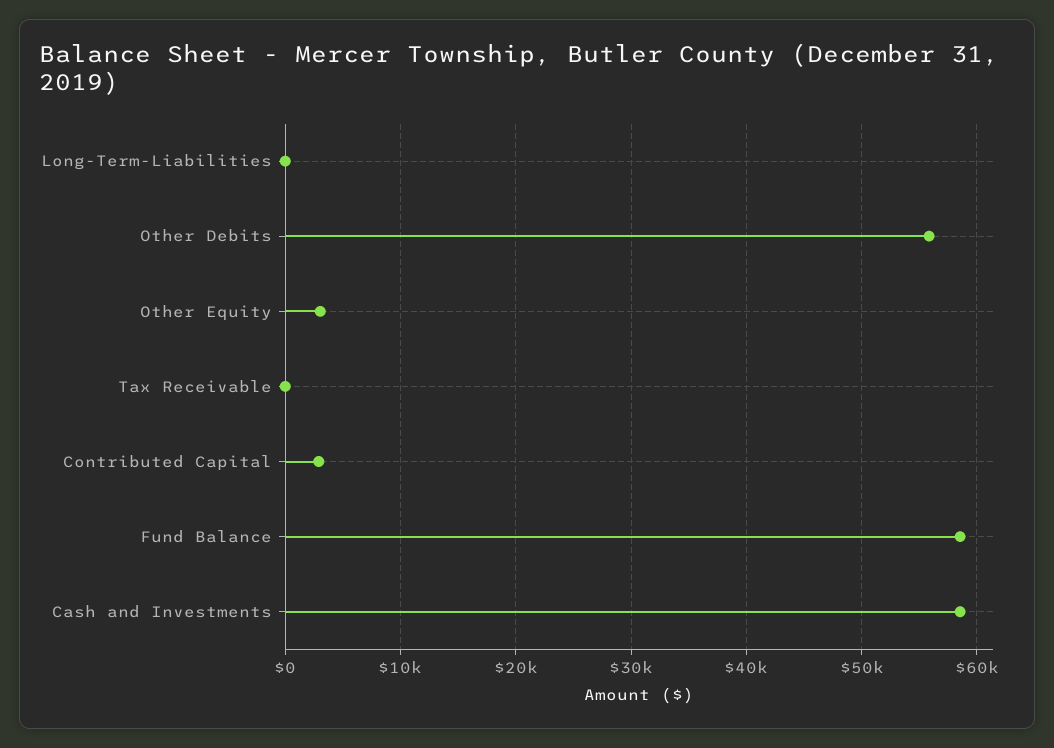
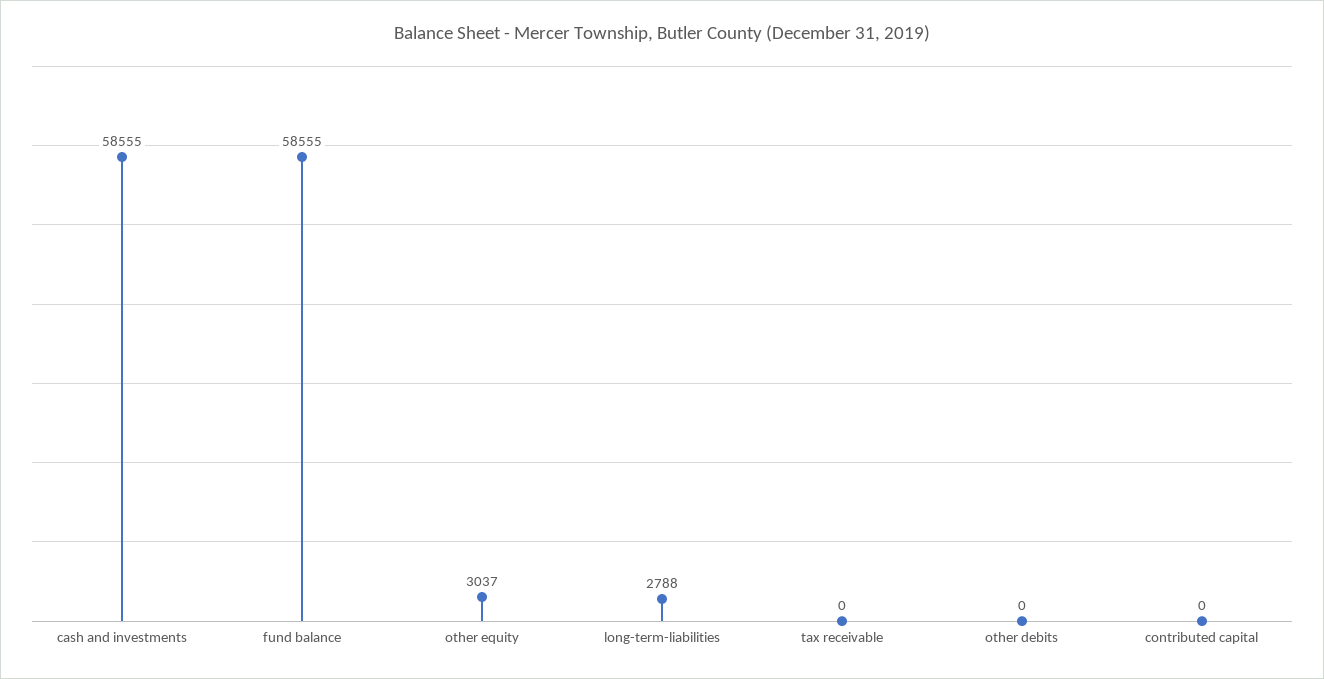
  {
-   "Long-Term-Liabilities": 0,
+   "Long-Term-Liabilities": 2788,
-   "Other Debits": 56000,
+   "Other Debits": 0,
    "Other Equity": 3037,
    "Tax Receivable": 0,
-   "Contributed Capital": 3000,
+   "Contributed Capital": 0,
    "Fund Balance": 58555,
    "Cash and Investments": 58555
  }

